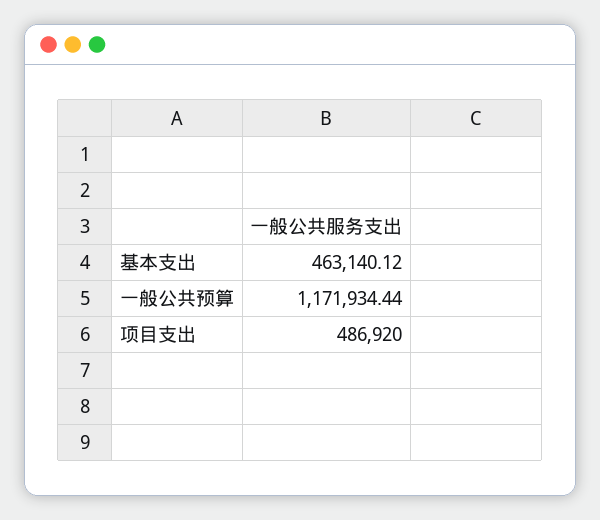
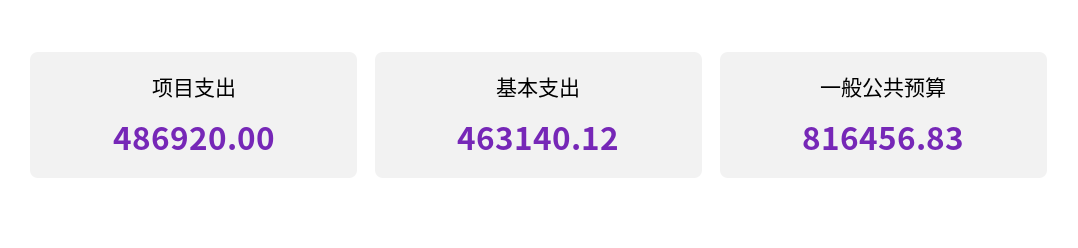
  {
    "基本支出": 463140.12,
-   "一般公共预算": 1171934.44,
+   "一般公共预算": 816456.83,
    "项目支出": 486920
  }

